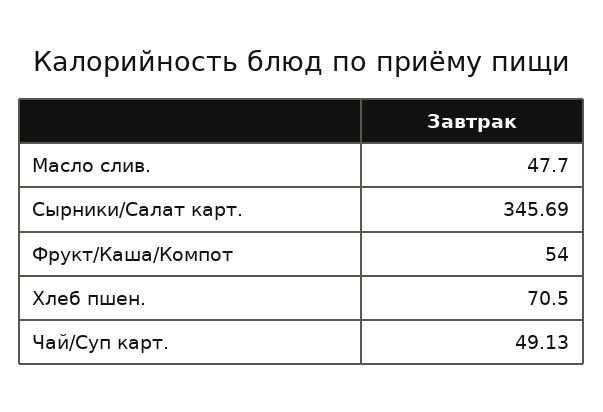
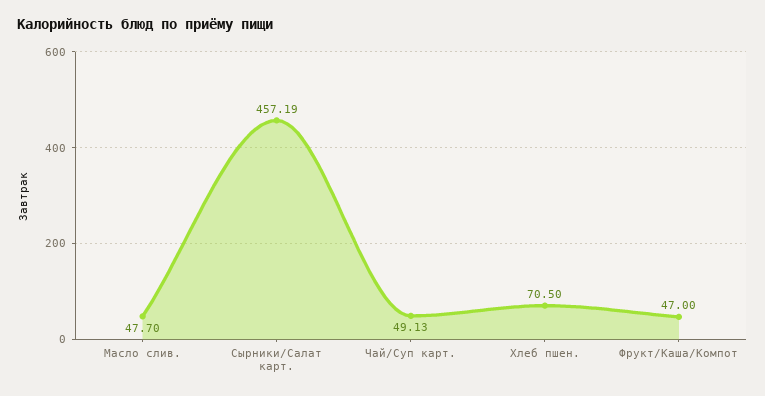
  {
    "Масло слив.": 47.7,
-   "Сырники/Салат карт.": 345.69,
+   "Сырники/Салат карт.": 457.19,
-   "Фрукт/Каша/Компот": 54,
+   "Фрукт/Каша/Компот": 47,
    "Хлеб пшен.": 70.5,
    "Чай/Суп карт.": 49.13
  }

